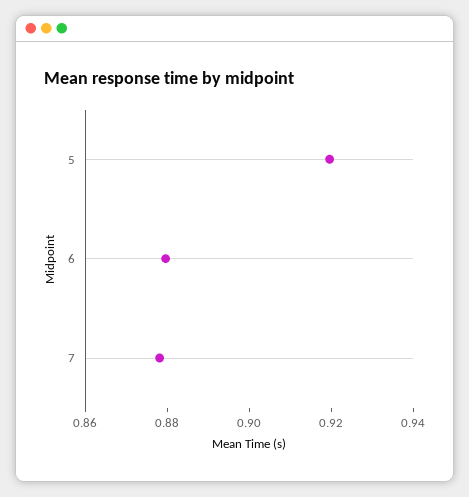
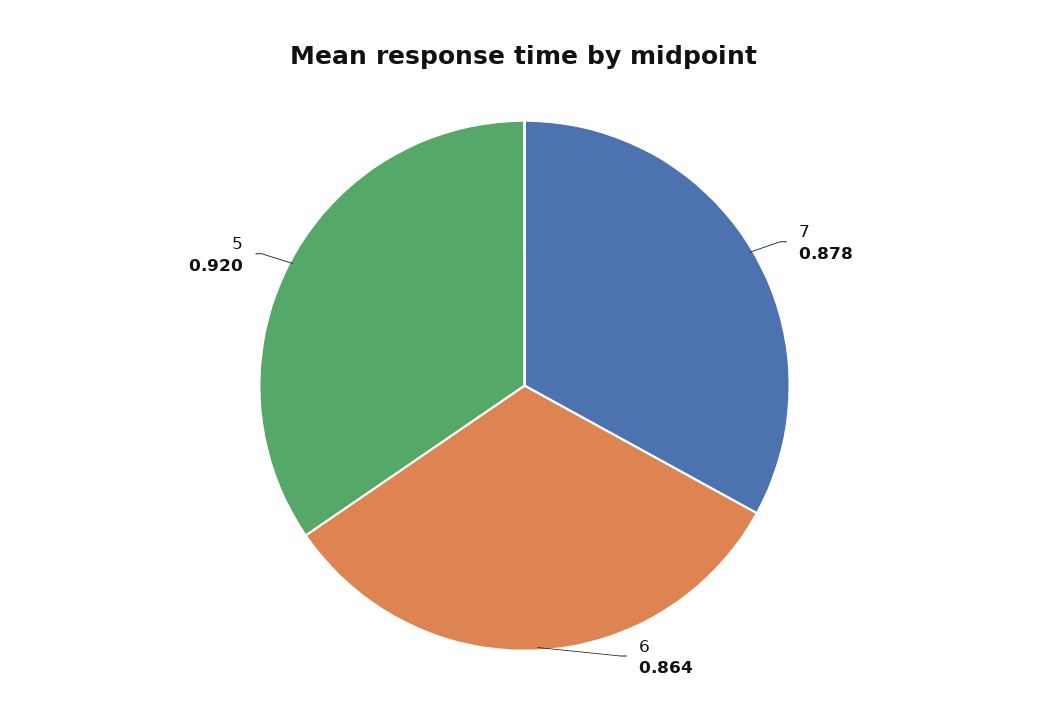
  {
    "5": 0.92,
-   "6": 0.88,
+   "6": 0.864,
    "7": 0.878
  }

